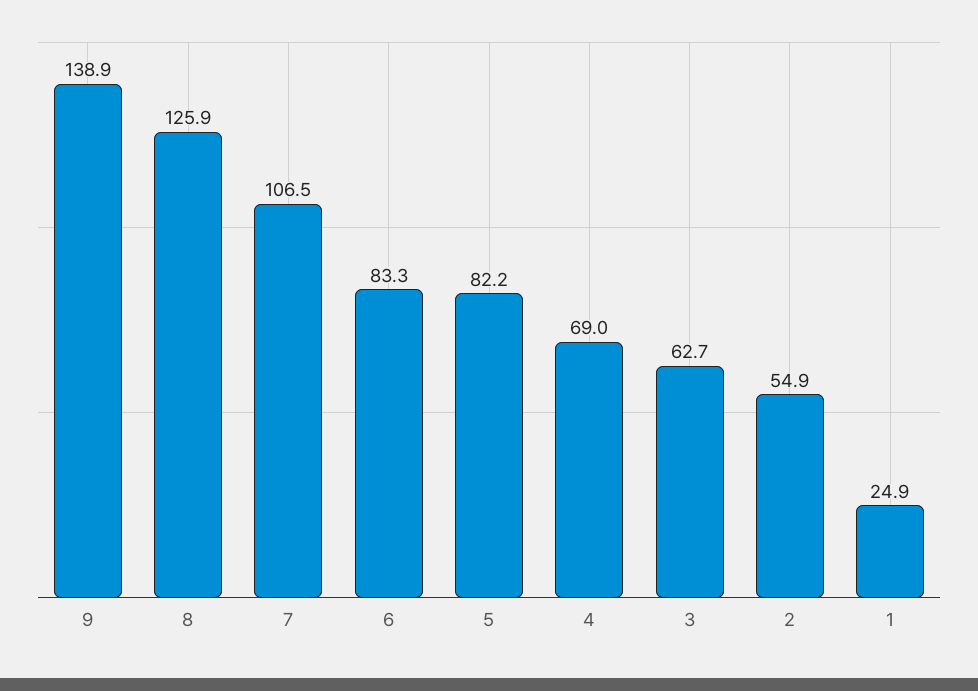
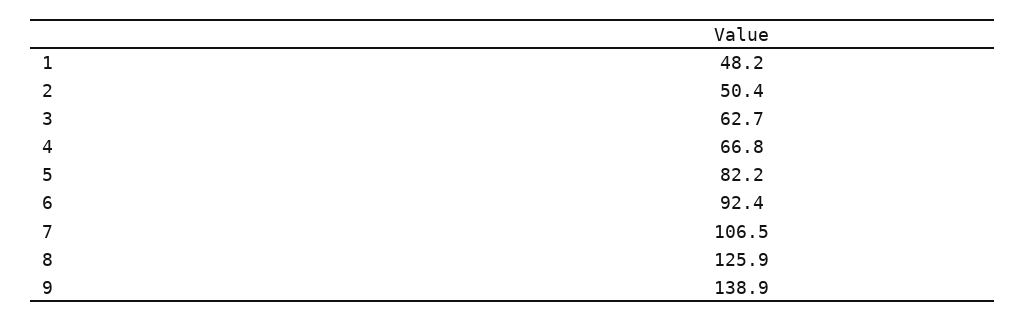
  {
    "9": 138.9,
    "8": 125.9,
    "7": 106.5,
-   "6": 83.3,
+   "6": 92.4,
    "5": 82.2,
-   "4": 69,
+   "4": 66.8,
    "3": 62.7,
-   "2": 54.9,
+   "2": 50.4,
-   "1": 24.9
+   "1": 48.2
  }

